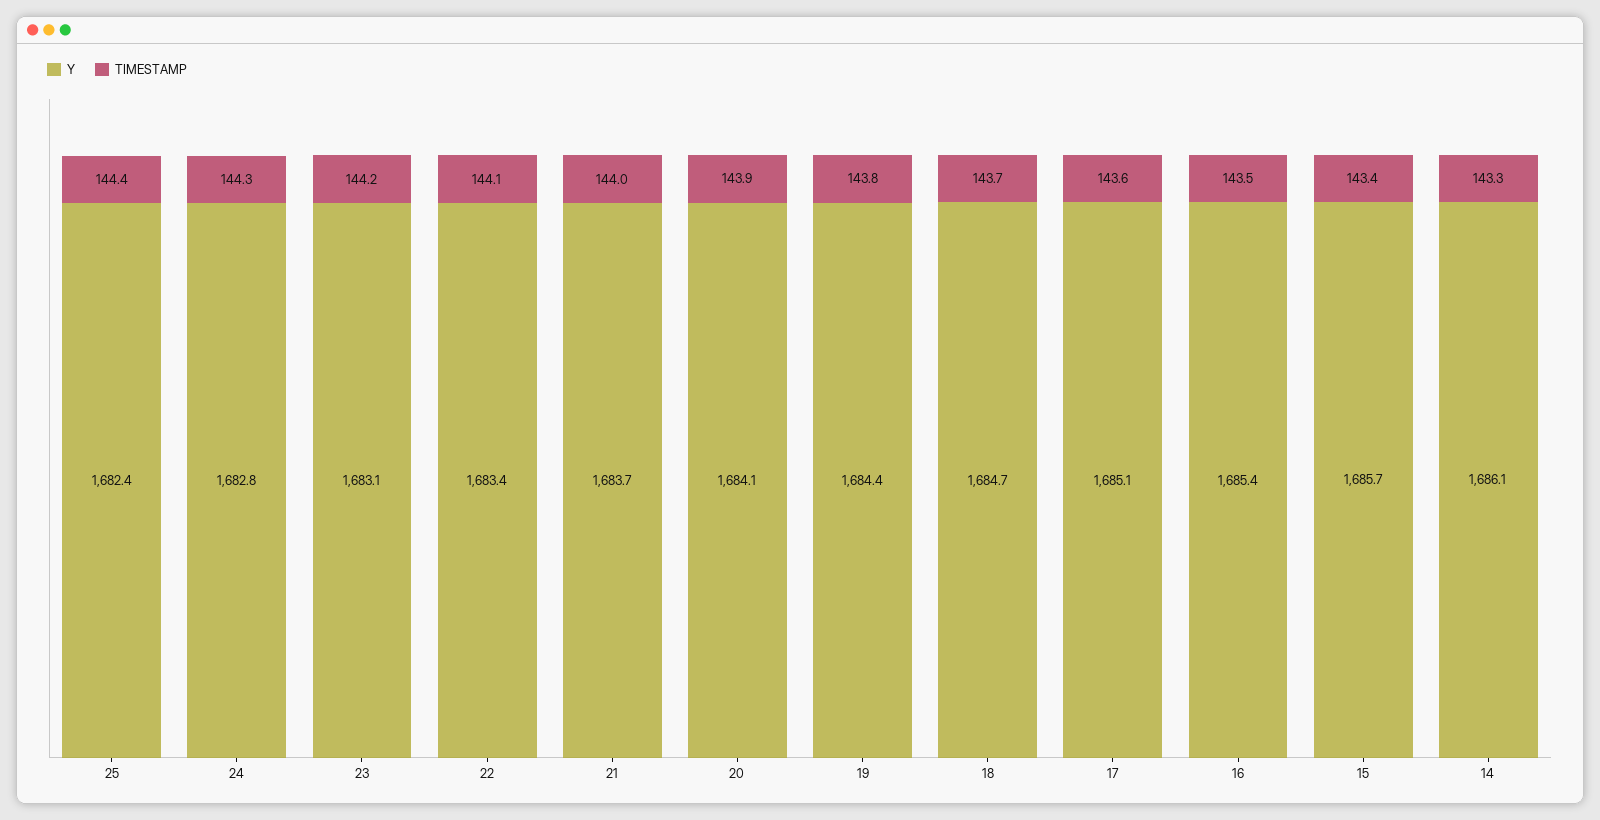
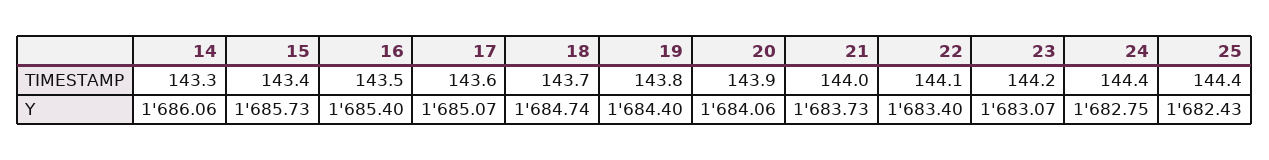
  {
    "Y": {
      "25": 1682.43,
      "24": 1682.75,
      "23": 1683.07,
      "22": 1683.4,
      "21": 1683.73,
      "20": 1684.06,
      "19": 1684.4,
      "18": 1684.74,
      "17": 1685.07,
      "16": 1685.4,
      "15": 1685.73,
      "14": 1686.06
    },
    "TIMESTAMP": {
      "25": 144.4,
-     "24": 144.3,
+     "24": 144.4,
      "23": 144.2,
      "22": 144.1,
      "21": 144,
      "20": 143.9,
      "19": 143.8,
      "18": 143.7,
      "17": 143.6,
      "16": 143.5,
      "15": 143.4,
      "14": 143.3
    }
  }

